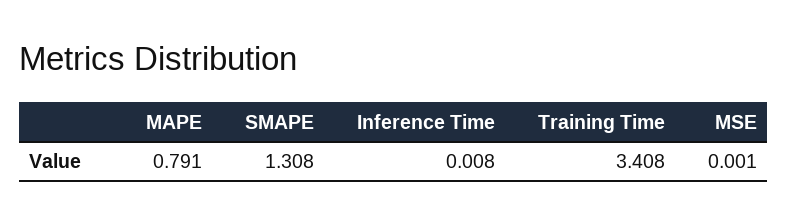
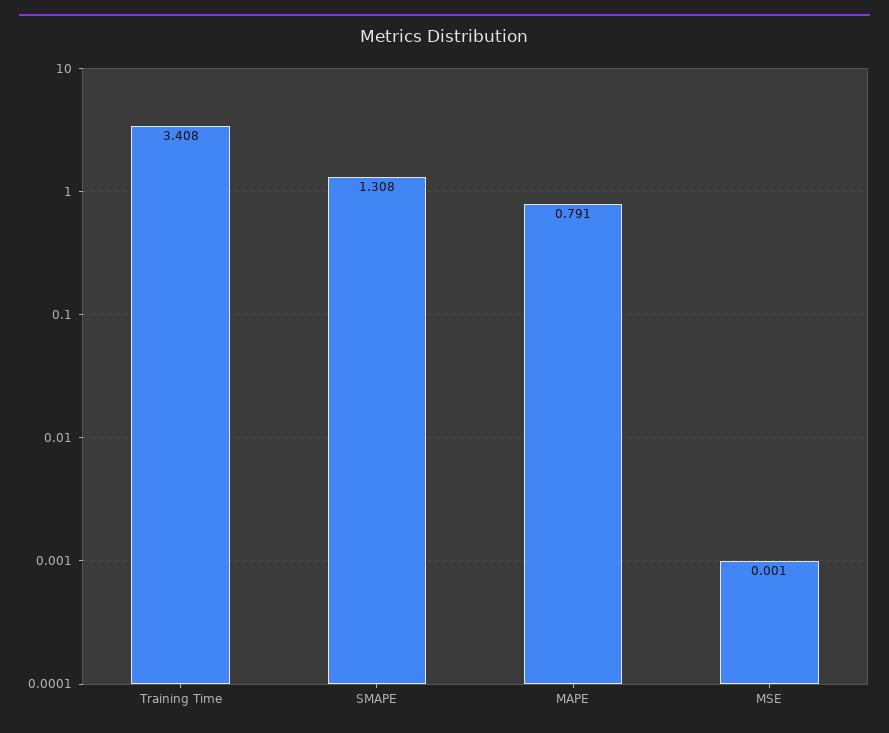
  {
    "MAPE": 0.791,
    "SMAPE": 1.308,
-   "Inference Time": 0.008,
    "Training Time": 3.408,
    "MSE": 0.001
  }

